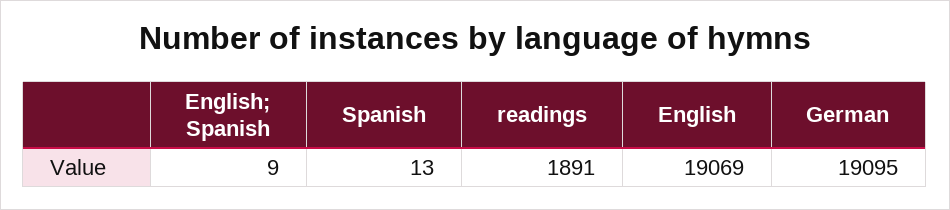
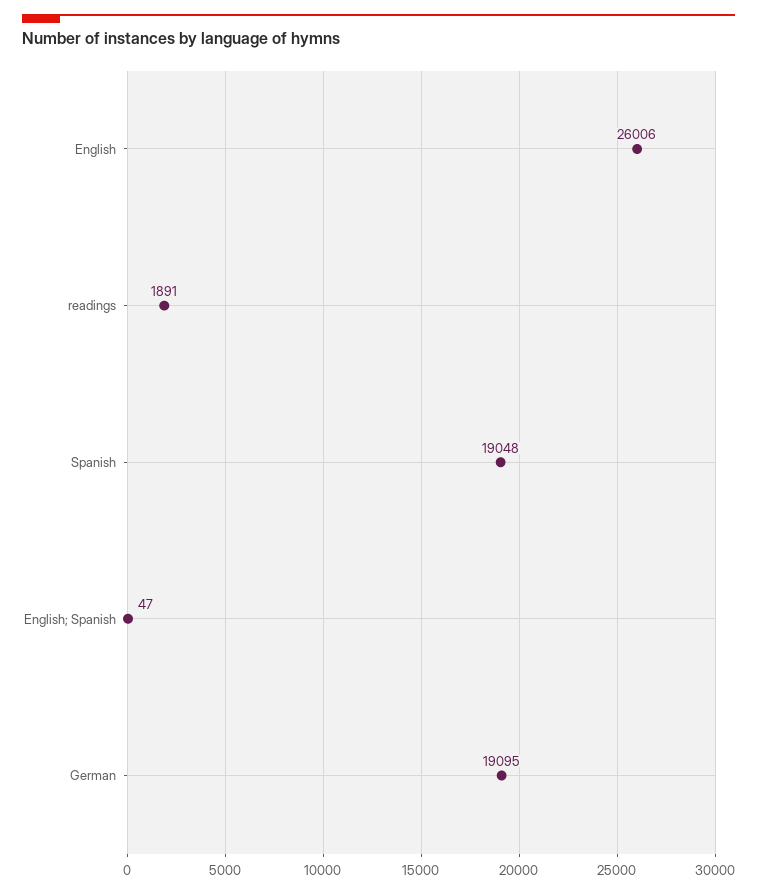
  {
-   "English; Spanish": 9,
+   "English; Spanish": 47,
-   "Spanish": 13,
+   "Spanish": 19048,
    "readings": 1891,
-   "English": 19069,
+   "English": 26006,
    "German": 19095
  }

